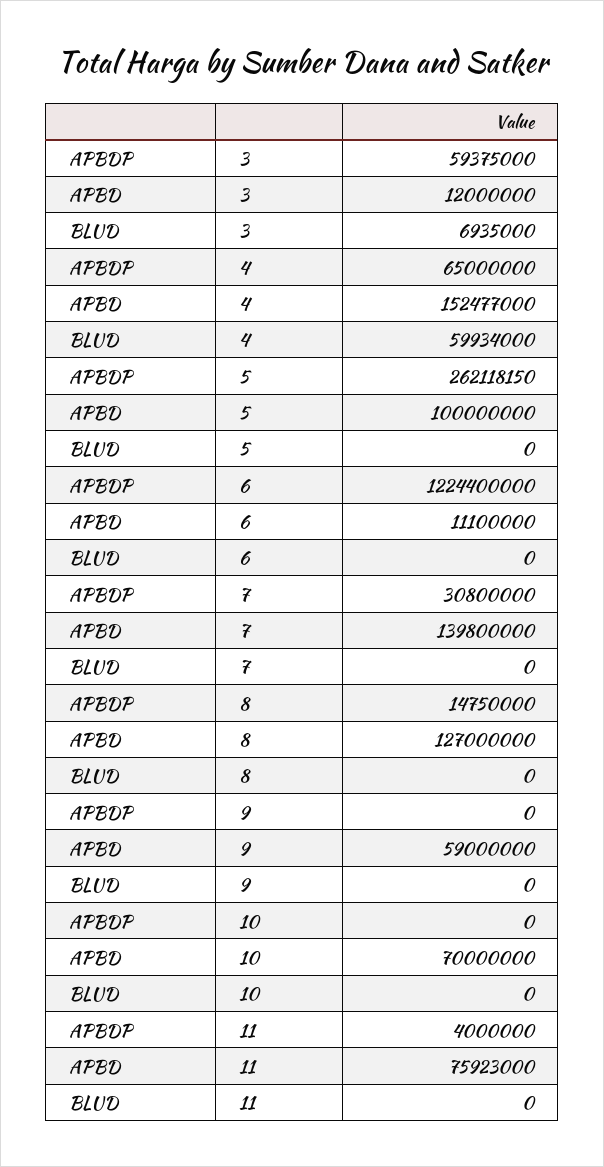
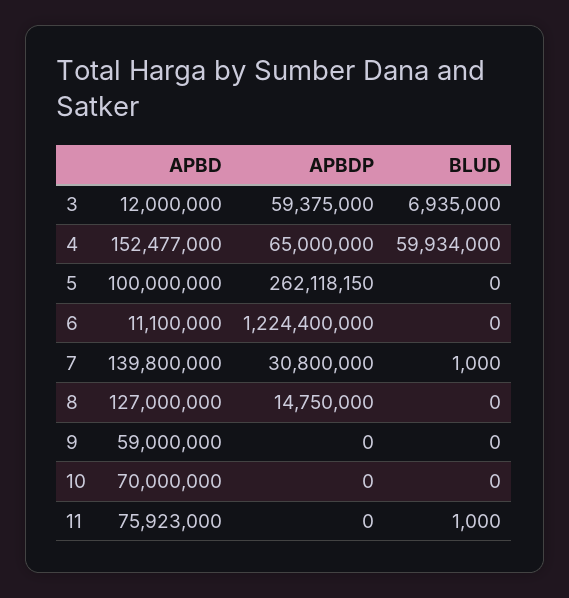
  {
    "APBDP": {
      "3": 59375000,
      "4": 65000000,
      "5": 262118150,
      "6": 1224400000,
      "7": 30800000,
      "8": 14750000,
      "9": 0,
      "10": 0,
-     "11": 4000000
+     "11": 0
    },
    "APBD": {
      "3": 12000000,
      "4": 152477000,
      "5": 100000000,
      "6": 11100000,
      "7": 139800000,
      "8": 127000000,
      "9": 59000000,
      "10": 70000000,
      "11": 75923000
    },
    "BLUD": {
      "3": 6935000,
      "4": 59934000,
      "5": 0,
      "6": 0,
-     "7": 0,
+     "7": 1000,
      "8": 0,
      "9": 0,
      "10": 0,
-     "11": 0
+     "11": 1000
    }
  }

